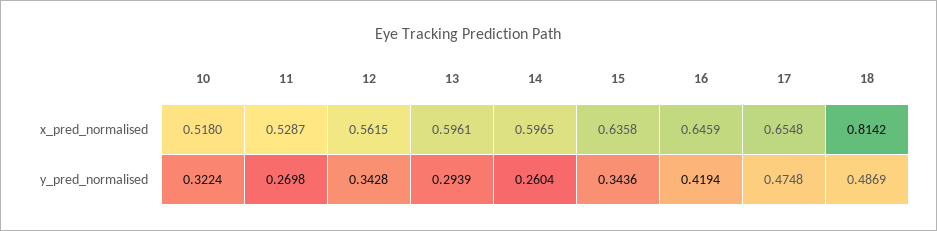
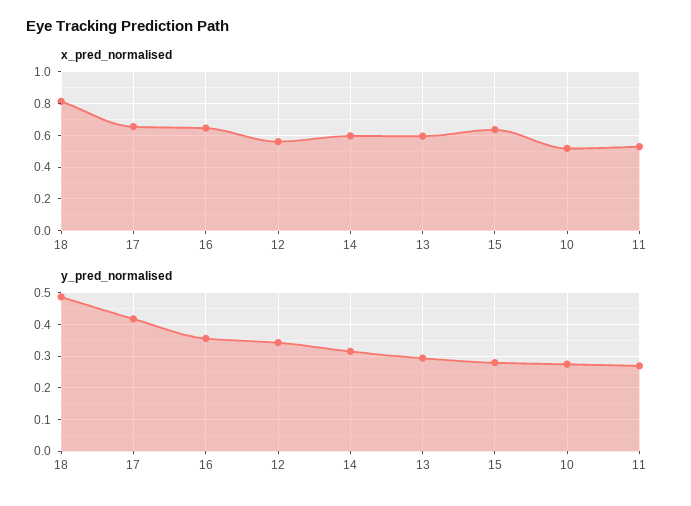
  {
    "x_pred_normalised": {
      "10": 0.518,
      "11": 0.5287,
      "12": 0.5615,
      "13": 0.5961,
      "14": 0.5965,
      "15": 0.6358,
      "16": 0.6459,
      "17": 0.6548,
      "18": 0.8142
    },
    "y_pred_normalised": {
-     "10": 0.3224,
+     "10": 0.28,
      "11": 0.2698,
      "12": 0.3428,
      "13": 0.2939,
-     "14": 0.2604,
+     "14": 0.32,
-     "15": 0.3436,
+     "15": 0.28,
-     "16": 0.4194,
+     "16": 0.36,
-     "17": 0.4748,
+     "17": 0.42,
      "18": 0.4869
    }
  }

